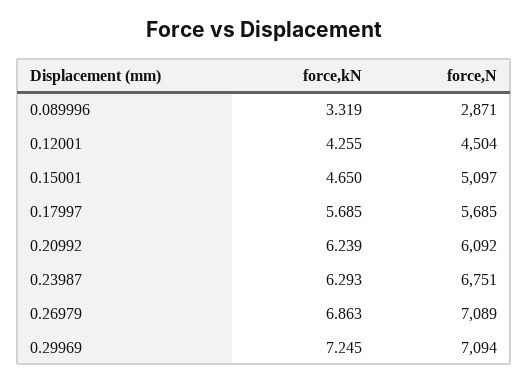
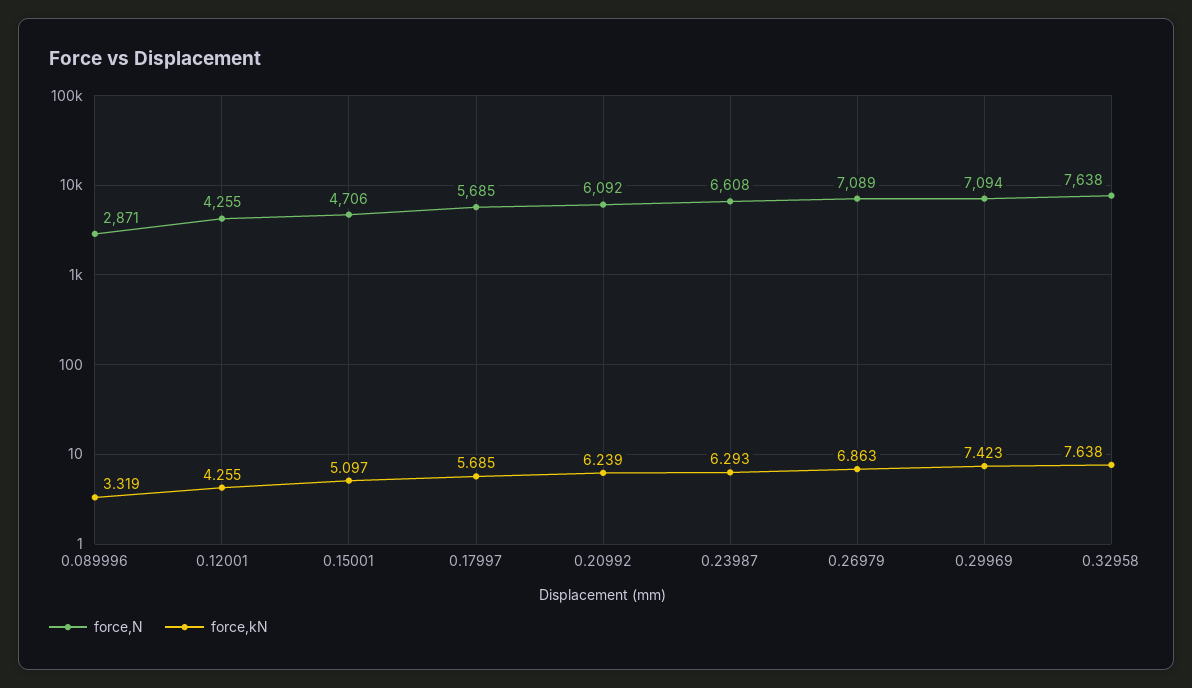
  {
    "force,kN": {
      "0.089996": 3.319,
      "0.12001": 4.255,
-     "0.15001": 4.65,
+     "0.15001": 5.097,
      "0.17997": 5.685,
      "0.20992": 6.239,
      "0.23987": 6.293,
      "0.26979": 6.863,
-     "0.29969": 7.245
+     "0.29969": 7.423,
+     "0.32958": 7.638
    },
    "force,N": {
      "0.089996": 2871,
-     "0.12001": 4504,
+     "0.12001": 4255,
-     "0.15001": 5097,
+     "0.15001": 4706,
      "0.17997": 5685,
      "0.20992": 6092,
-     "0.23987": 6751,
+     "0.23987": 6608,
      "0.26979": 7089,
-     "0.29969": 7094
+     "0.29969": 7094,
+     "0.32958": 7638
    }
  }

